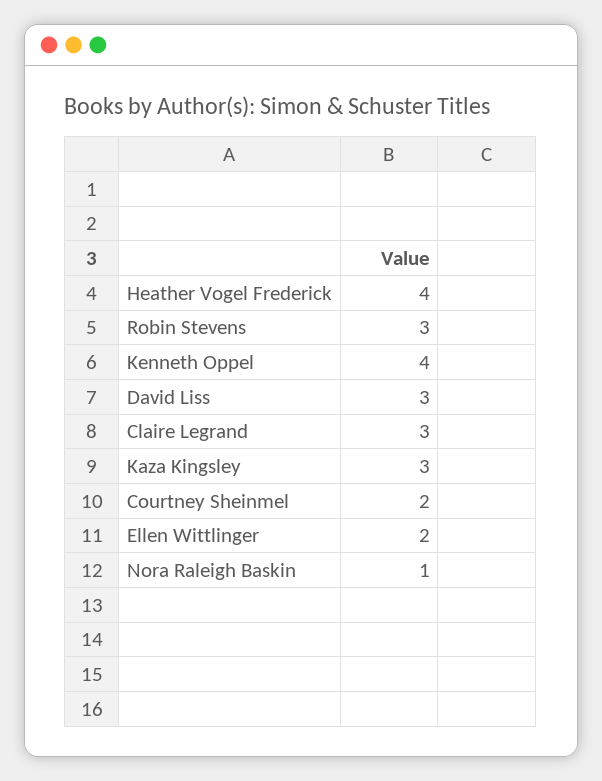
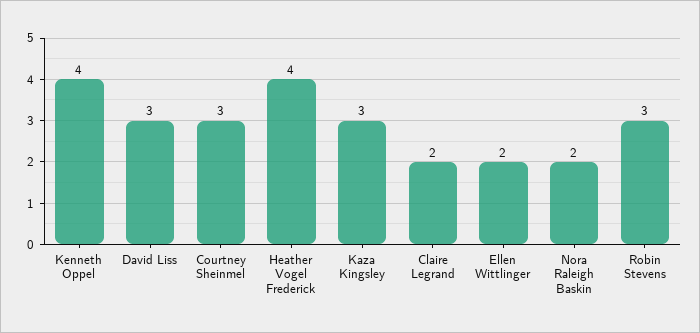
  {
    "Heather Vogel Frederick": 4,
    "Robin Stevens": 3,
    "Kenneth Oppel": 4,
    "David Liss": 3,
-   "Claire Legrand": 3,
+   "Claire Legrand": 2,
    "Kaza Kingsley": 3,
-   "Courtney Sheinmel": 2,
+   "Courtney Sheinmel": 3,
    "Ellen Wittlinger": 2,
-   "Nora Raleigh Baskin": 1
+   "Nora Raleigh Baskin": 2
  }

